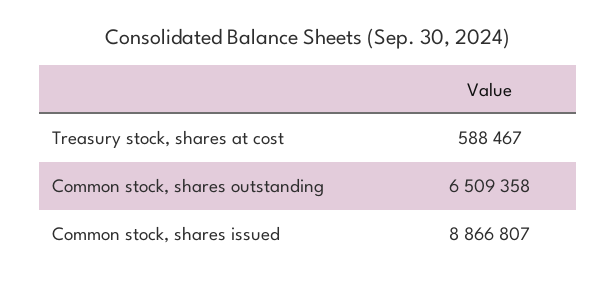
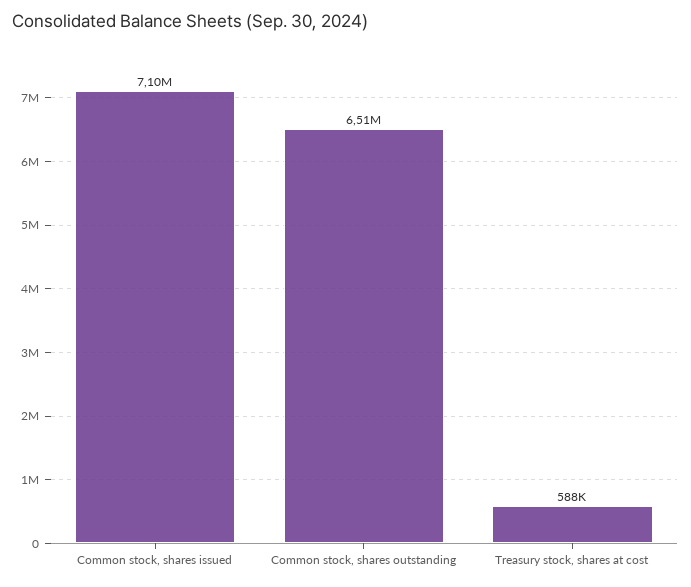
  {
    "Treasury stock, shares at cost": 588467,
    "Common stock, shares outstanding": 6509358,
-   "Common stock, shares issued": 8866807
+   "Common stock, shares issued": 7100000
  }

